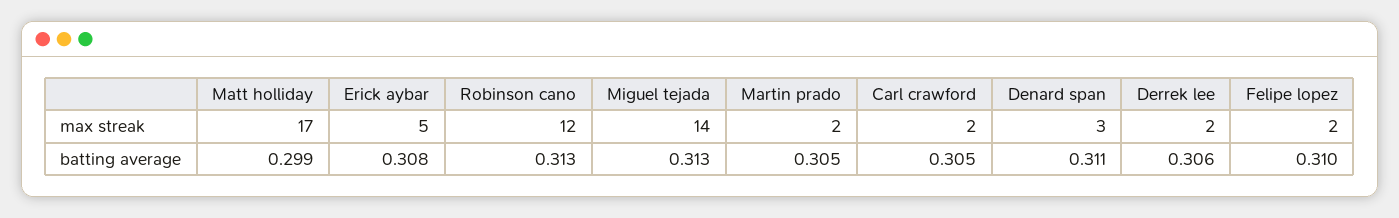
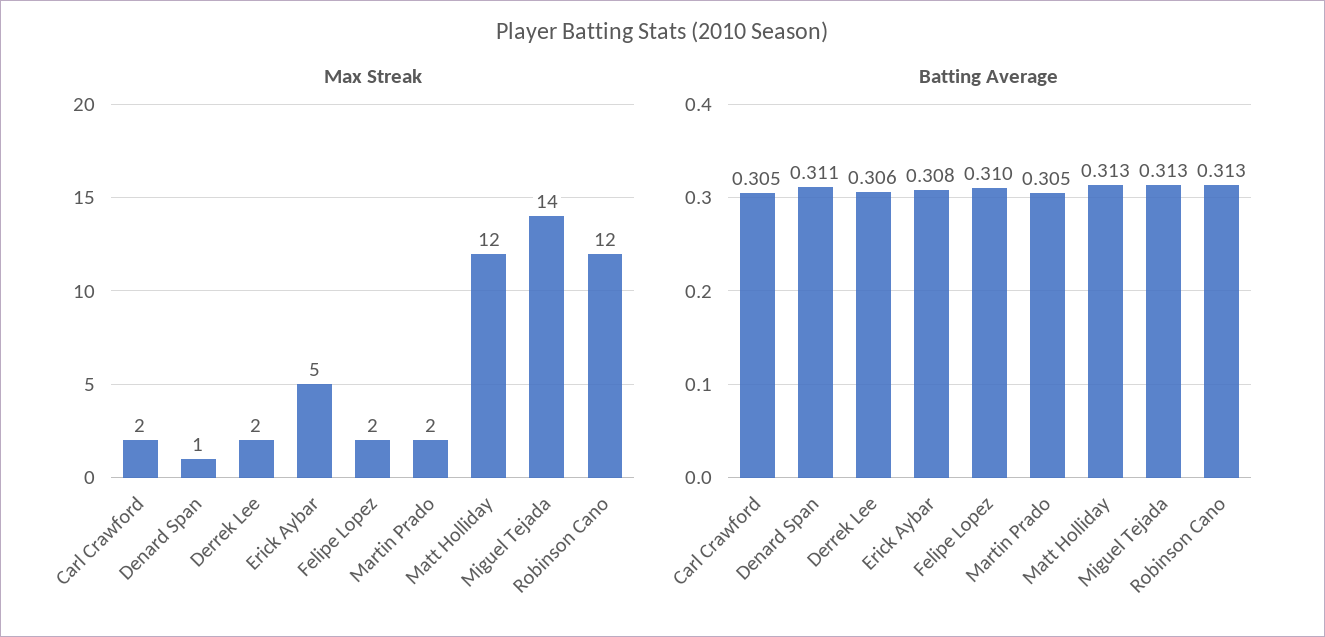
  {
    "max streak": {
-     "Matt holliday": 17,
+     "Matt holliday": 12,
      "Erick aybar": 5,
      "Robinson cano": 12,
      "Miguel tejada": 14,
      "Martin prado": 2,
      "Carl crawford": 2,
-     "Denard span": 3,
+     "Denard span": 1,
      "Derrek lee": 2,
      "Felipe lopez": 2
    },
    "batting average": {
-     "Matt holliday": 0.299,
+     "Matt holliday": 0.313,
      "Erick aybar": 0.308,
      "Robinson cano": 0.313,
      "Miguel tejada": 0.313,
      "Martin prado": 0.305,
      "Carl crawford": 0.305,
      "Denard span": 0.311,
      "Derrek lee": 0.306,
      "Felipe lopez": 0.31
    }
  }

